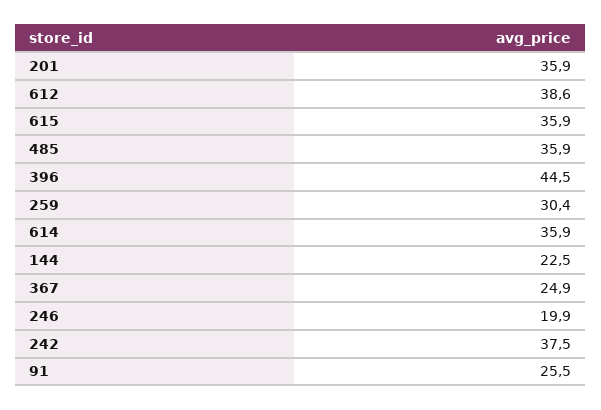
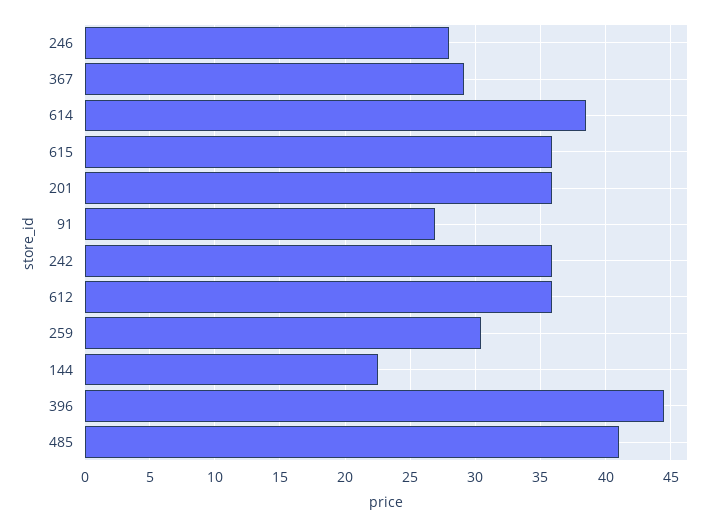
  {
    "201": 35.9,
-   "612": 38.6,
+   "612": 36,
    "615": 35.9,
-   "485": 35.9,
+   "485": 41,
    "396": 44.5,
    "259": 30.4,
-   "614": 35.9,
+   "614": 38.5,
    "144": 22.5,
-   "367": 24.9,
+   "367": 29,
-   "246": 19.9,
+   "246": 28,
-   "242": 37.5,
+   "242": 36,
-   "91": 25.5
+   "91": 27
  }

